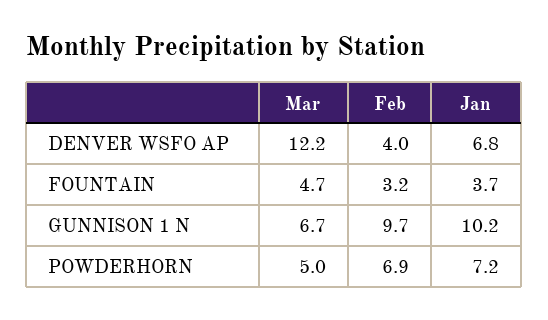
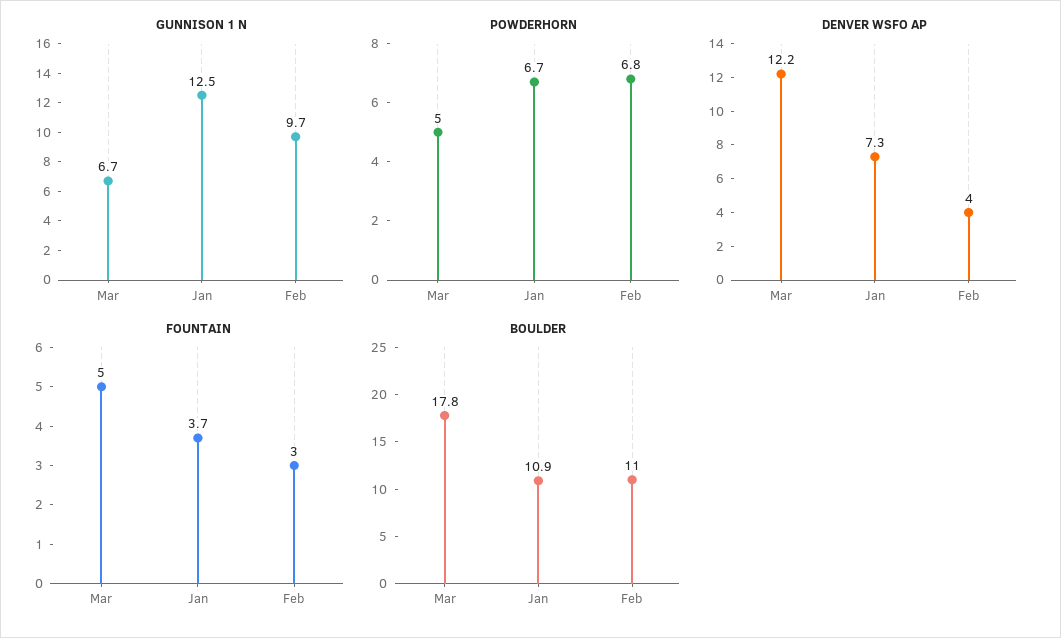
  {
    "DENVER WSFO AP": {
      "Mar": 12.2,
      "Feb": 4,
-     "Jan": 6.8
+     "Jan": 7.3
    },
    "FOUNTAIN": {
-     "Mar": 4.7,
+     "Mar": 5,
-     "Feb": 3.2,
+     "Feb": 3,
      "Jan": 3.7
    },
    "GUNNISON 1 N": {
      "Mar": 6.7,
      "Feb": 9.7,
-     "Jan": 10.2
+     "Jan": 12.5
    },
    "POWDERHORN": {
      "Mar": 5,
-     "Feb": 6.9,
+     "Feb": 6.8,
-     "Jan": 7.2
+     "Jan": 6.7
-   }
+   },
+   "BOULDER": {
+     "Mar": 17.8,
+     "Jan": 10.9,
+     "Feb": 11
+   }
  }

